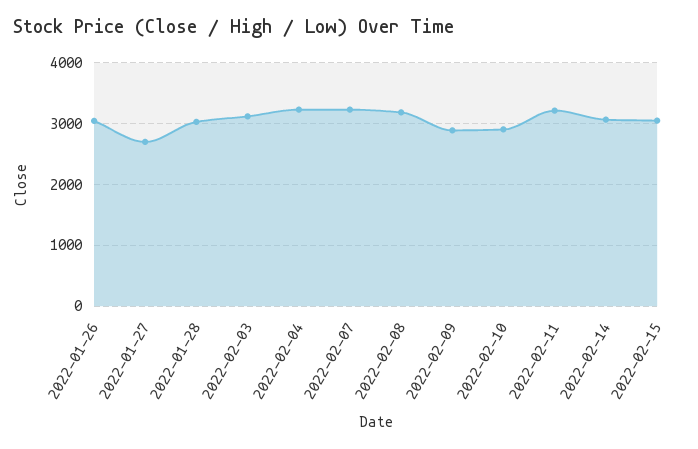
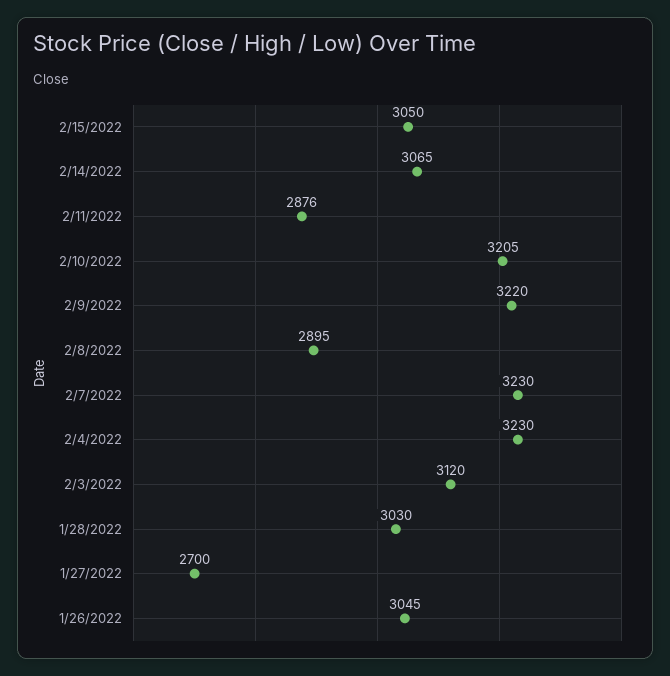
  {
    "2022-01-26": 3045,
    "2022-01-27": 2700,
    "2022-01-28": 3030,
    "2022-02-03": 3120,
    "2022-02-04": 3230,
    "2022-02-07": 3230,
-   "2022-02-08": 3200,
+   "2022-02-08": 2895,
-   "2022-02-09": 2900,
+   "2022-02-09": 3220,
-   "2022-02-10": 2900,
+   "2022-02-10": 3205,
-   "2022-02-11": 3200,
+   "2022-02-11": 2876,
    "2022-02-14": 3065,
    "2022-02-15": 3050
  }

